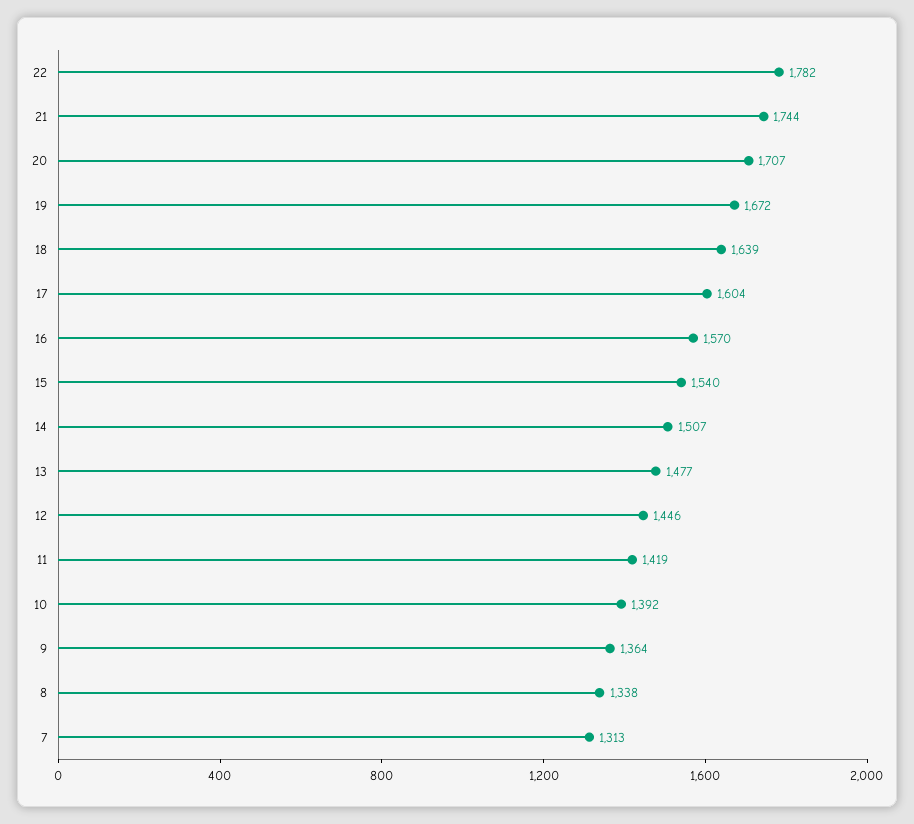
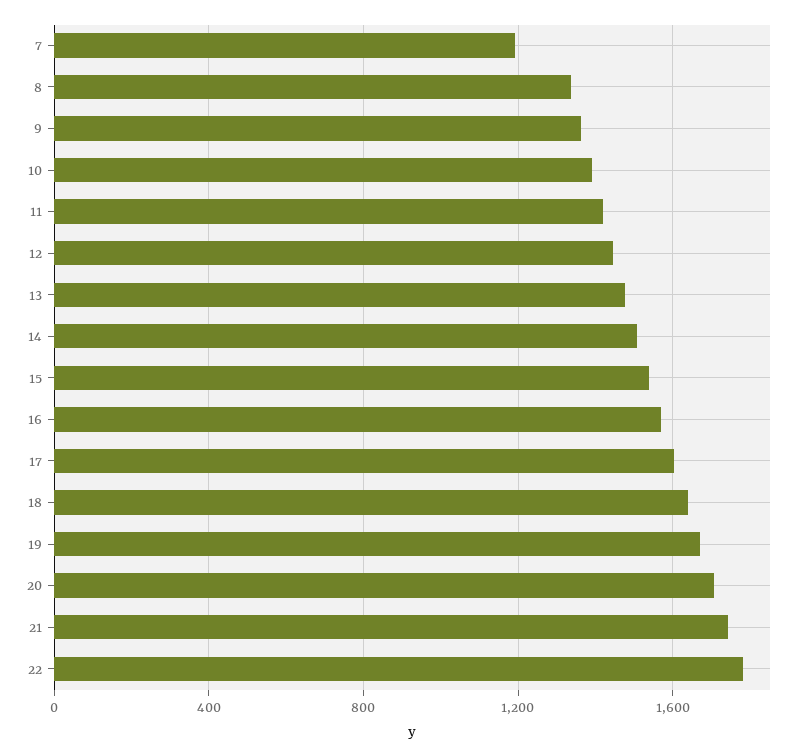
  {
    "22": 1782,
    "21": 1744,
    "20": 1707,
    "19": 1672,
    "18": 1639,
    "17": 1604,
    "16": 1570,
    "15": 1540,
    "14": 1507,
    "13": 1477,
    "12": 1446,
    "11": 1419,
    "10": 1392,
    "9": 1364,
    "8": 1338,
-   "7": 1313
+   "7": 1200
  }

